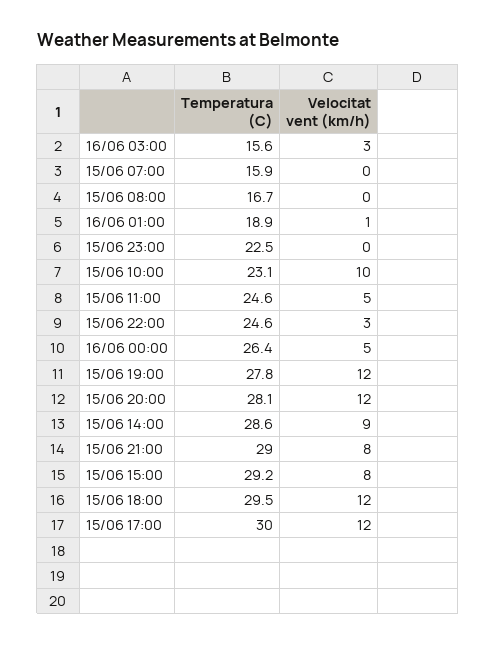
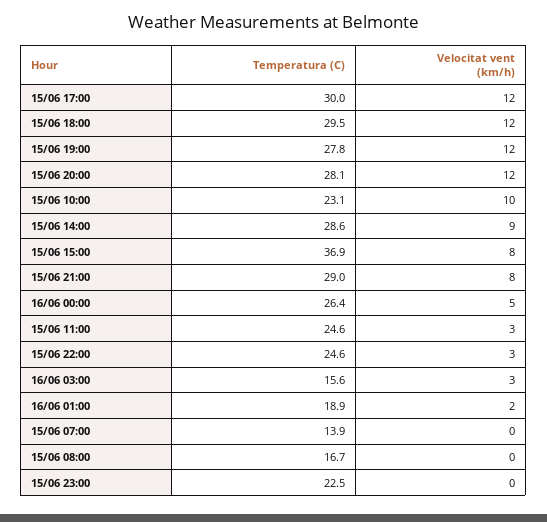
  {
    "Temperatura (C)": {
      "16/06 03:00": 15.6,
-     "15/06 07:00": 15.9,
+     "15/06 07:00": 13.9,
      "15/06 08:00": 16.7,
      "16/06 01:00": 18.9,
      "15/06 23:00": 22.5,
      "15/06 10:00": 23.1,
      "15/06 11:00": 24.6,
      "15/06 22:00": 24.6,
      "16/06 00:00": 26.4,
      "15/06 19:00": 27.8,
      "15/06 20:00": 28.1,
      "15/06 14:00": 28.6,
      "15/06 21:00": 29,
-     "15/06 15:00": 29.2,
+     "15/06 15:00": 36.9,
      "15/06 18:00": 29.5,
      "15/06 17:00": 30
    },
    "Velocitat vent (km/h)": {
      "16/06 03:00": 3,
      "15/06 07:00": 0,
      "15/06 08:00": 0,
-     "16/06 01:00": 1,
+     "16/06 01:00": 2,
      "15/06 23:00": 0,
      "15/06 10:00": 10,
-     "15/06 11:00": 5,
+     "15/06 11:00": 3,
      "15/06 22:00": 3,
      "16/06 00:00": 5,
      "15/06 19:00": 12,
      "15/06 20:00": 12,
      "15/06 14:00": 9,
      "15/06 21:00": 8,
      "15/06 15:00": 8,
      "15/06 18:00": 12,
      "15/06 17:00": 12
    }
  }

